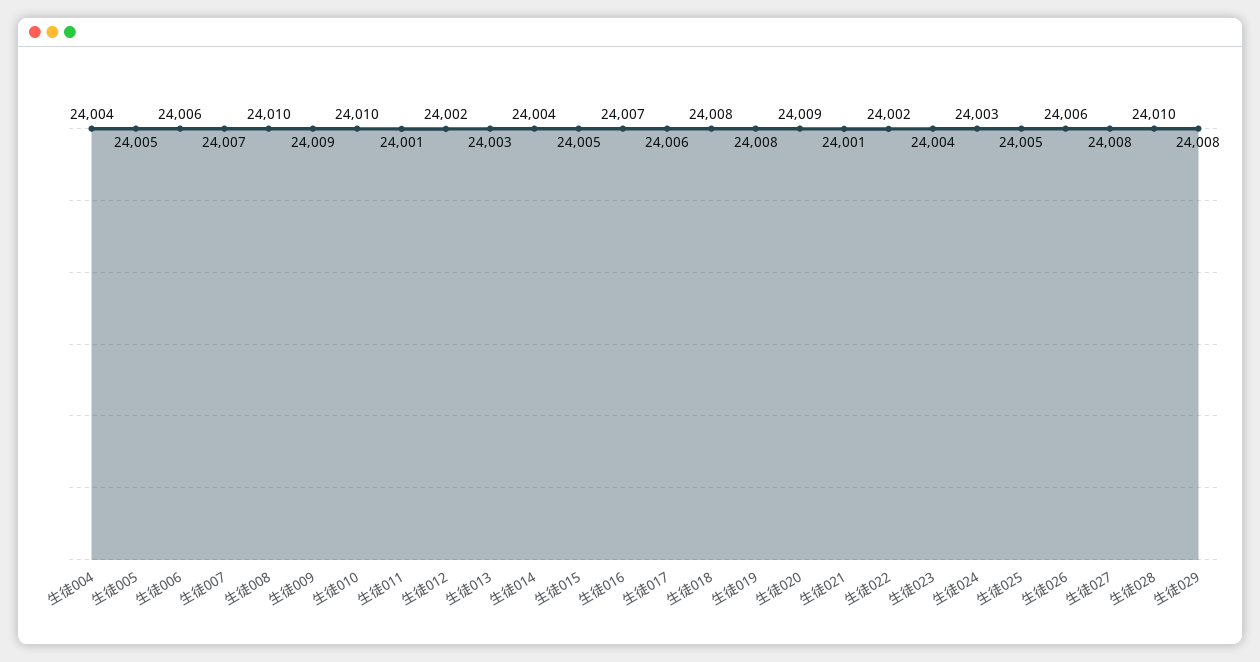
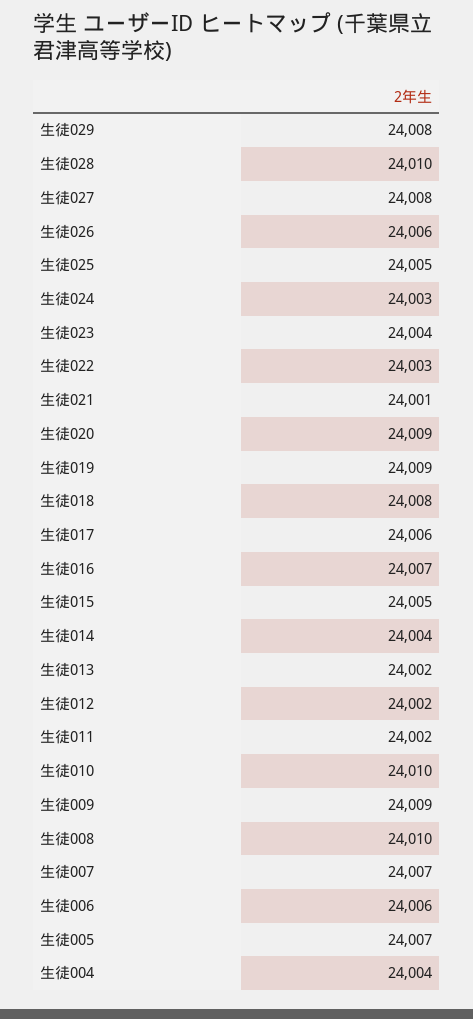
  {
    "生徒004": 24004,
-   "生徒005": 24005,
+   "生徒005": 24007,
    "生徒006": 24006,
    "生徒007": 24007,
    "生徒008": 24010,
    "生徒009": 24009,
    "生徒010": 24010,
-   "生徒011": 24001,
+   "生徒011": 24002,
    "生徒012": 24002,
-   "生徒013": 24003,
+   "生徒013": 24002,
    "生徒014": 24004,
    "生徒015": 24005,
    "生徒016": 24007,
    "生徒017": 24006,
    "生徒018": 24008,
-   "生徒019": 24008,
+   "生徒019": 24009,
    "生徒020": 24009,
    "生徒021": 24001,
-   "生徒022": 24002,
+   "生徒022": 24003,
    "生徒023": 24004,
    "生徒024": 24003,
    "生徒025": 24005,
    "生徒026": 24006,
    "生徒027": 24008,
    "生徒028": 24010,
    "生徒029": 24008
  }

